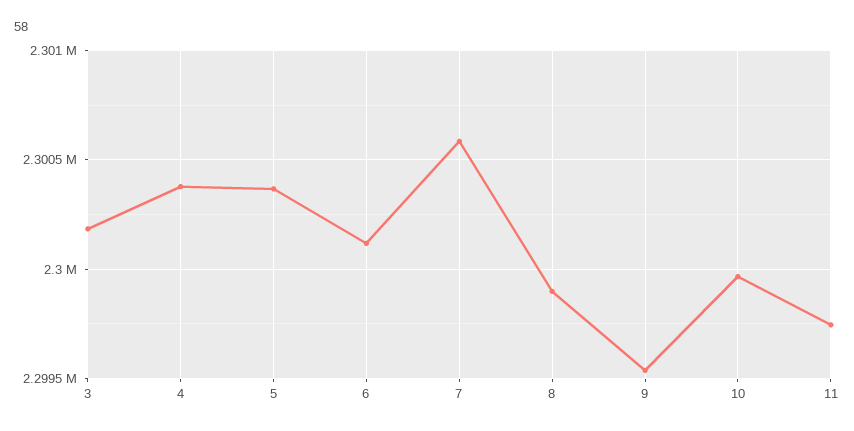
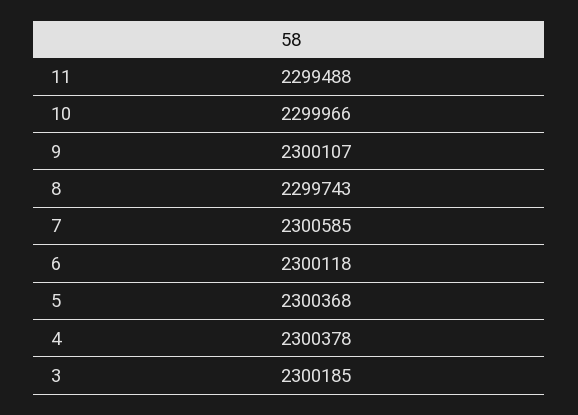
  {
    "3": 2300185,
    "4": 2300378,
    "5": 2300368,
    "6": 2300118,
    "7": 2300585,
-   "8": 2299900,
+   "8": 2299743,
-   "9": 2299550,
+   "9": 2300107,
    "10": 2299966,
-   "11": 2299750
+   "11": 2299488
  }

